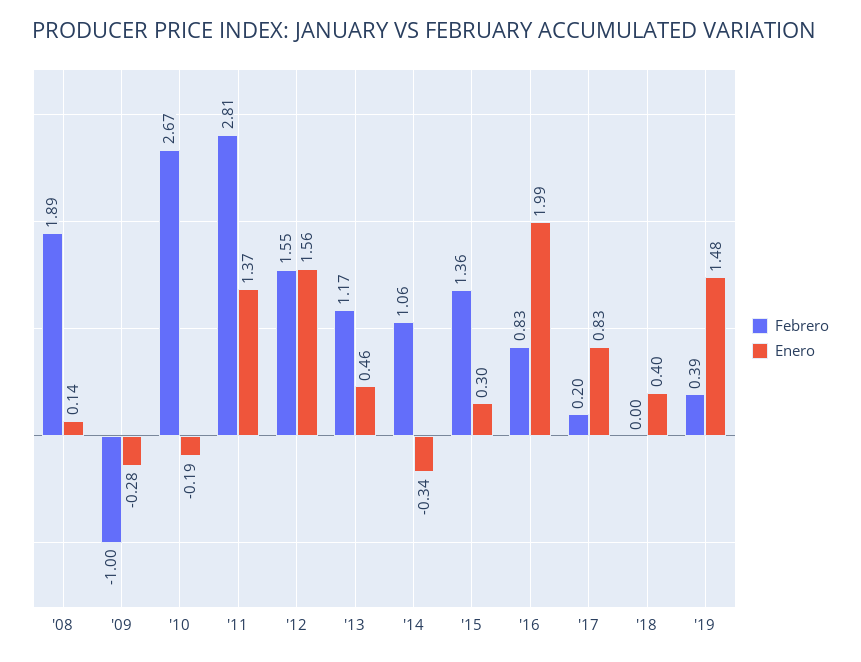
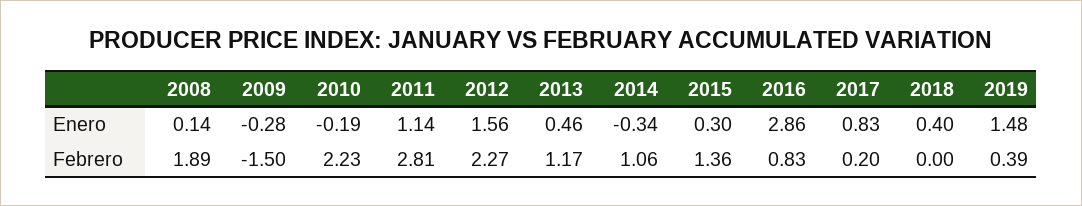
  {
    "Febrero": {
      "'08": 1.89,
-     "'09": -1,
+     "'09": -1.5,
-     "'10": 2.67,
+     "'10": 2.23,
      "'11": 2.81,
-     "'12": 1.55,
+     "'12": 2.27,
      "'13": 1.17,
      "'14": 1.06,
      "'15": 1.36,
      "'16": 0.83,
      "'17": 0.2,
      "'18": 0,
      "'19": 0.39
    },
    "Enero": {
      "'08": 0.14,
      "'09": -0.28,
      "'10": -0.19,
-     "'11": 1.37,
+     "'11": 1.14,
      "'12": 1.56,
      "'13": 0.46,
      "'14": -0.34,
      "'15": 0.3,
-     "'16": 1.99,
+     "'16": 2.86,
      "'17": 0.83,
      "'18": 0.4,
      "'19": 1.48
    }
  }

